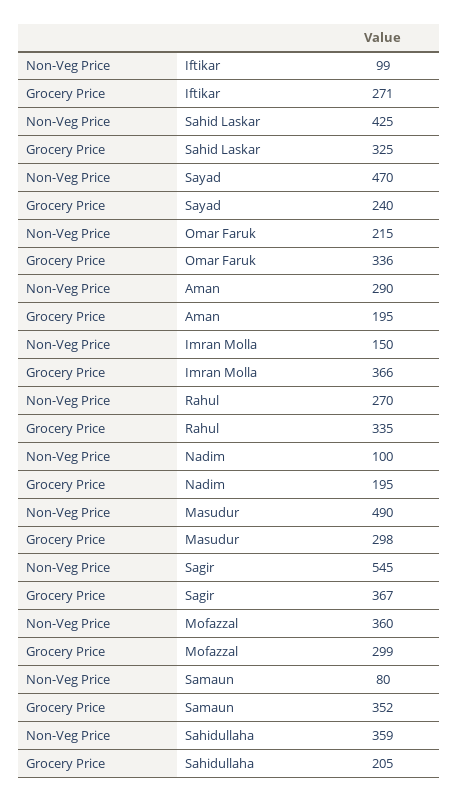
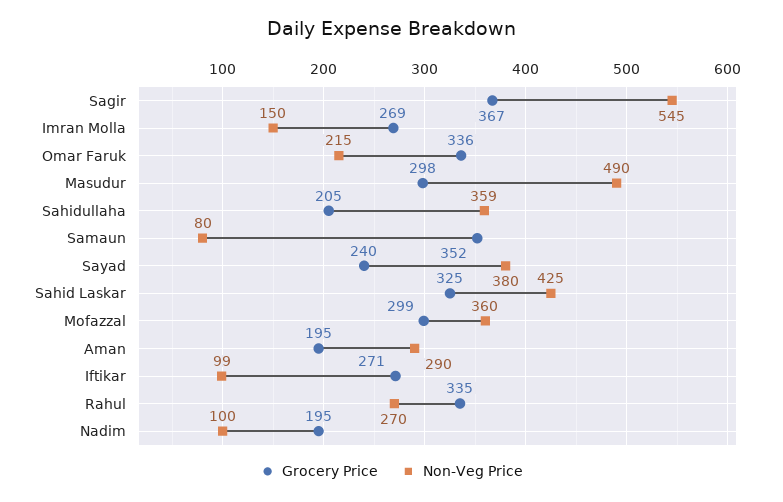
  {
    "Non-Veg Price": {
      "Iftikar": 99,
      "Sahid Laskar": 425,
-     "Sayad": 470,
+     "Sayad": 380,
      "Omar Faruk": 215,
      "Aman": 290,
      "Imran Molla": 150,
      "Rahul": 270,
      "Nadim": 100,
      "Masudur": 490,
      "Sagir": 545,
      "Mofazzal": 360,
      "Samaun": 80,
      "Sahidullaha": 359
    },
    "Grocery Price": {
      "Iftikar": 271,
      "Sahid Laskar": 325,
      "Sayad": 240,
      "Omar Faruk": 336,
      "Aman": 195,
-     "Imran Molla": 366,
+     "Imran Molla": 269,
      "Rahul": 335,
      "Nadim": 195,
      "Masudur": 298,
      "Sagir": 367,
      "Mofazzal": 299,
      "Samaun": 352,
      "Sahidullaha": 205
    }
  }

